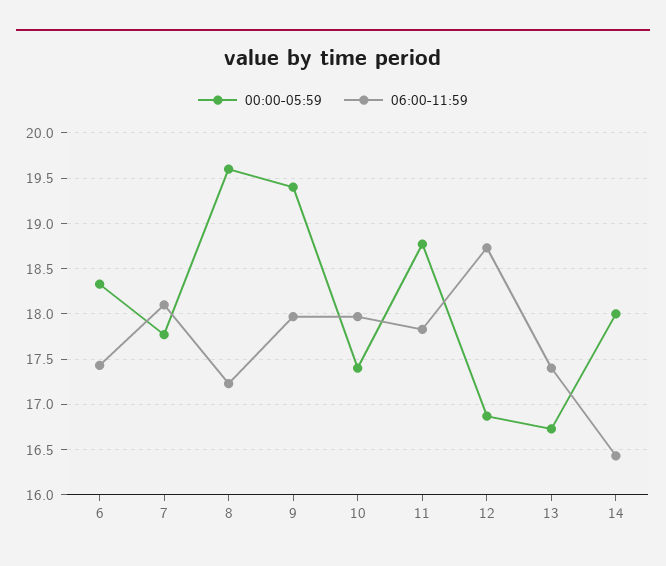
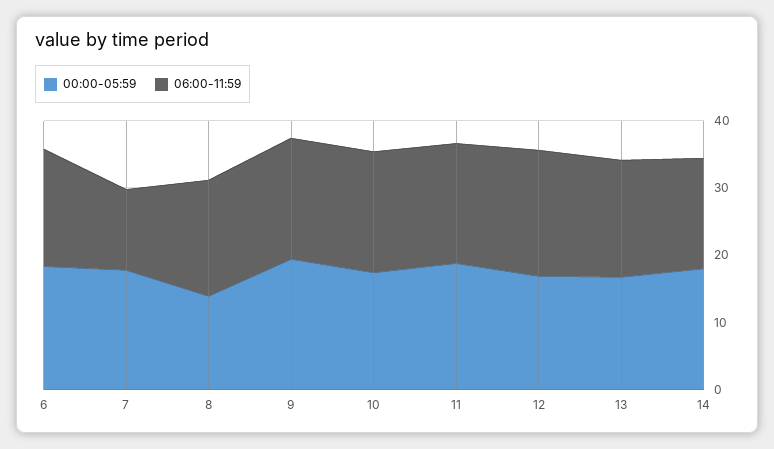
  {
    "00:00-05:59": {
      "6": 18.3,
      "7": 17.8,
-     "8": 19.6,
+     "8": 14,
      "9": 19.4,
      "10": 17.4,
      "11": 18.8,
      "12": 16.9,
      "13": 16.7,
      "14": 18
    },
    "06:00-11:59": {
      "6": 17.4,
-     "7": 18.1,
+     "7": 12,
      "8": 17.2,
      "9": 18,
      "10": 18,
      "11": 17.8,
      "12": 18.7,
      "13": 17.4,
      "14": 16.4
    }
  }

